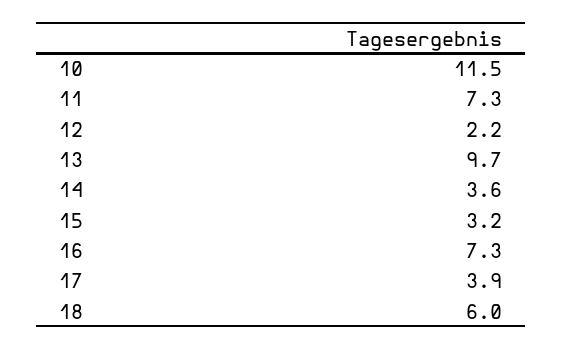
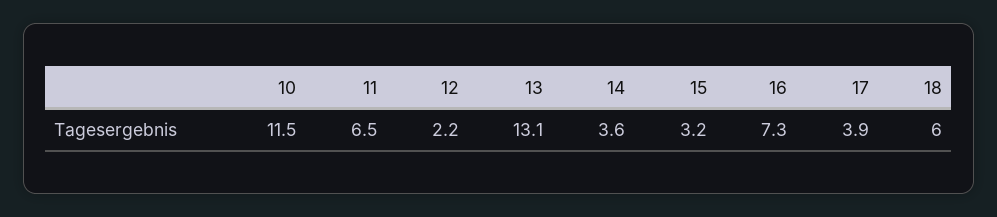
  {
    "10": 11.5,
-   "11": 7.3,
+   "11": 6.5,
    "12": 2.2,
-   "13": 9.7,
+   "13": 13.1,
    "14": 3.6,
    "15": 3.2,
    "16": 7.3,
    "17": 3.9,
    "18": 6
  }

